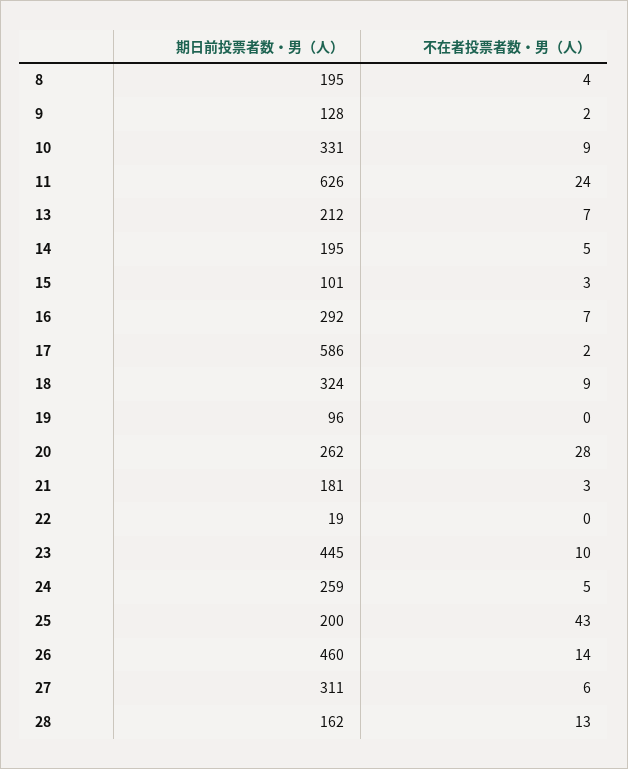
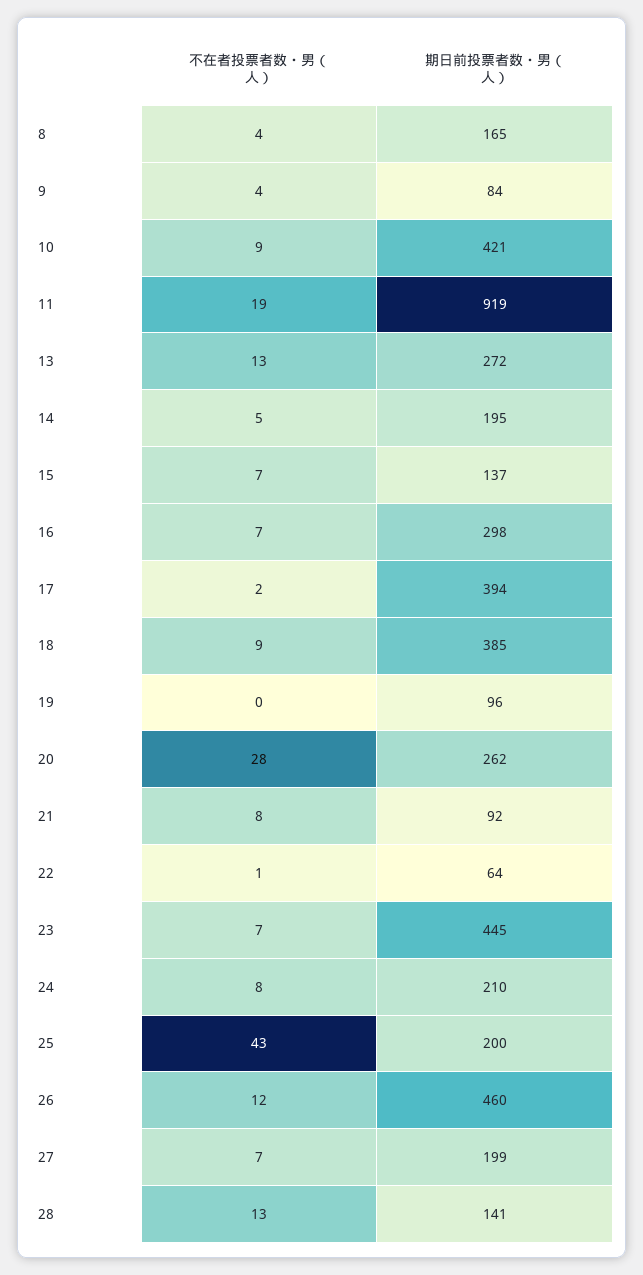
  {
    "期日前投票者数・男（人）": {
-     "8": 195,
+     "8": 165,
-     "9": 128,
+     "9": 84,
-     "10": 331,
+     "10": 421,
-     "11": 626,
+     "11": 919,
-     "13": 212,
+     "13": 272,
      "14": 195,
-     "15": 101,
+     "15": 137,
-     "16": 292,
+     "16": 298,
-     "17": 586,
+     "17": 394,
-     "18": 324,
+     "18": 385,
      "19": 96,
      "20": 262,
-     "21": 181,
+     "21": 92,
-     "22": 19,
+     "22": 64,
      "23": 445,
-     "24": 259,
+     "24": 210,
      "25": 200,
      "26": 460,
-     "27": 311,
+     "27": 199,
-     "28": 162
+     "28": 141
    },
    "不在者投票者数・男（人）": {
      "8": 4,
-     "9": 2,
+     "9": 4,
      "10": 9,
-     "11": 24,
+     "11": 19,
-     "13": 7,
+     "13": 13,
      "14": 5,
-     "15": 3,
+     "15": 7,
      "16": 7,
      "17": 2,
      "18": 9,
      "19": 0,
      "20": 28,
-     "21": 3,
+     "21": 8,
-     "22": 0,
+     "22": 1,
-     "23": 10,
+     "23": 7,
-     "24": 5,
+     "24": 8,
      "25": 43,
-     "26": 14,
+     "26": 12,
-     "27": 6,
+     "27": 7,
      "28": 13
    }
  }

